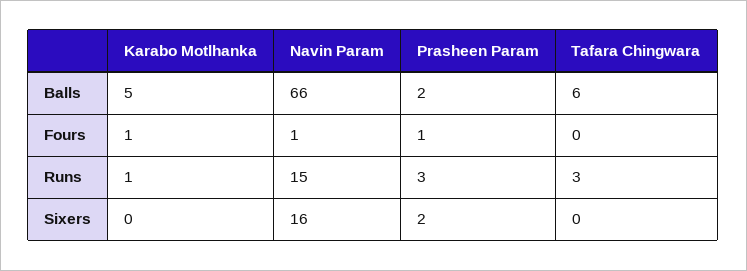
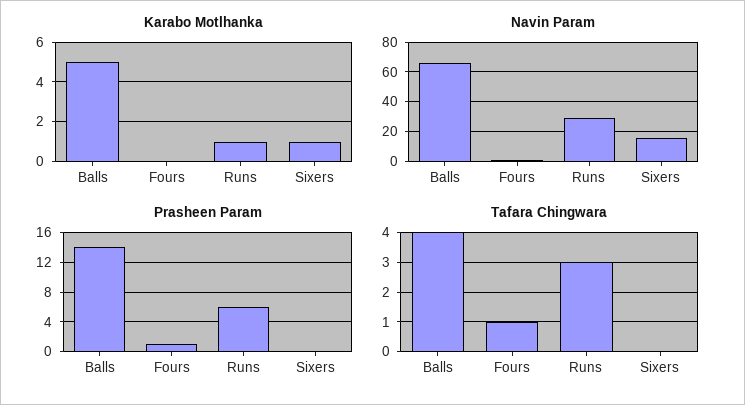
  {
    "Karabo Motlhanka": {
      "Balls": 5,
-     "Fours": 1,
+     "Fours": 0,
      "Runs": 1,
-     "Sixers": 0
+     "Sixers": 1
    },
    "Navin Param": {
      "Balls": 66,
      "Fours": 1,
-     "Runs": 15,
+     "Runs": 30,
      "Sixers": 16
    },
    "Prasheen Param": {
-     "Balls": 2,
+     "Balls": 14,
      "Fours": 1,
-     "Runs": 3,
+     "Runs": 6,
-     "Sixers": 2
+     "Sixers": 0
    },
    "Tafara Chingwara": {
-     "Balls": 6,
+     "Balls": 4,
-     "Fours": 0,
+     "Fours": 1,
      "Runs": 3,
      "Sixers": 0
    }
  }

